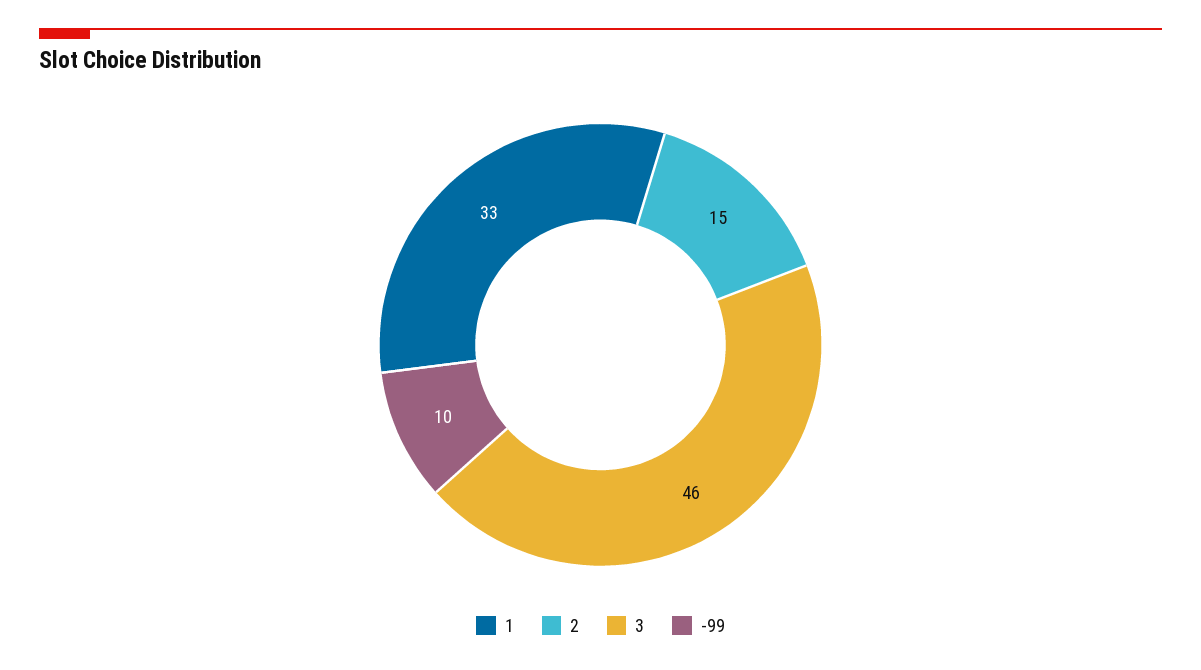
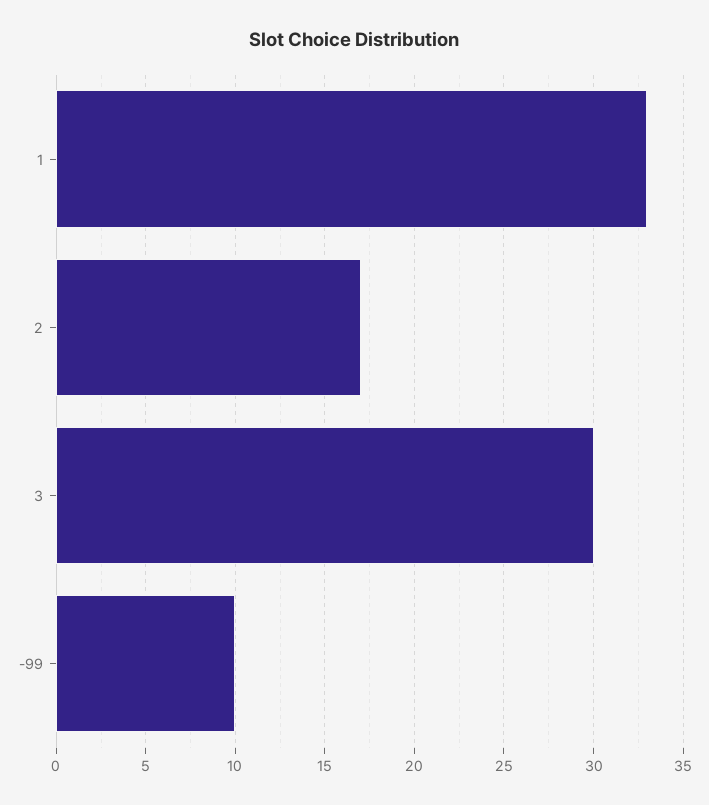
  {
    "1": 33,
-   "2": 15,
+   "2": 17,
-   "3": 46,
+   "3": 30,
    "-99": 10
  }

